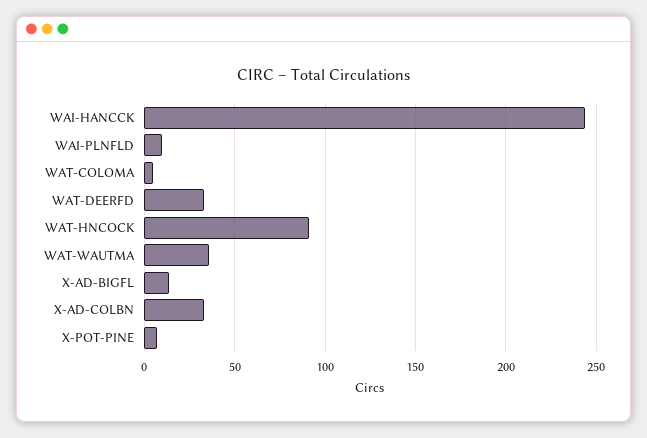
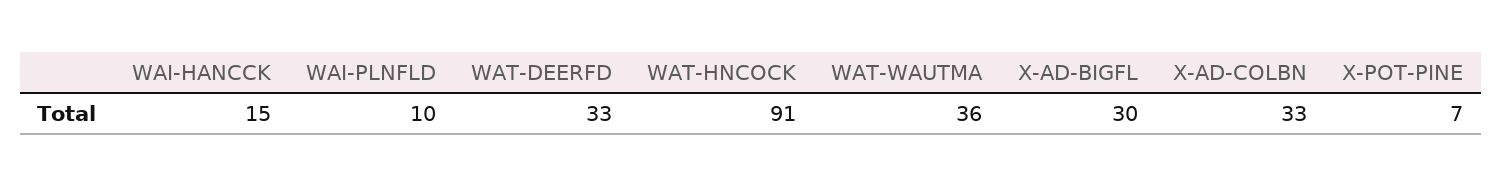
  {
-   "WAI-HANCCK": 245,
+   "WAI-HANCCK": 15,
    "WAI-PLNFLD": 10,
-   "WAT-COLOMA": 5,
    "WAT-DEERFD": 33,
    "WAT-HNCOCK": 91,
    "WAT-WAUTMA": 36,
-   "X-AD-BIGFL": 15,
+   "X-AD-BIGFL": 30,
    "X-AD-COLBN": 33,
    "X-POT-PINE": 7
  }

